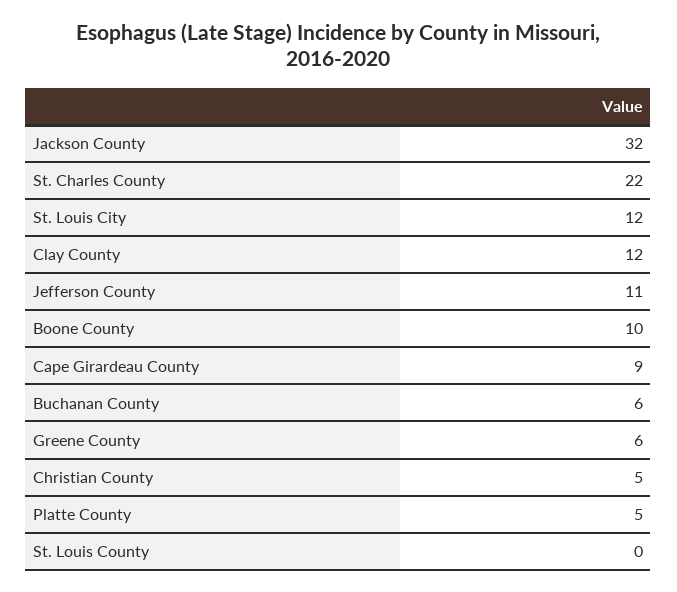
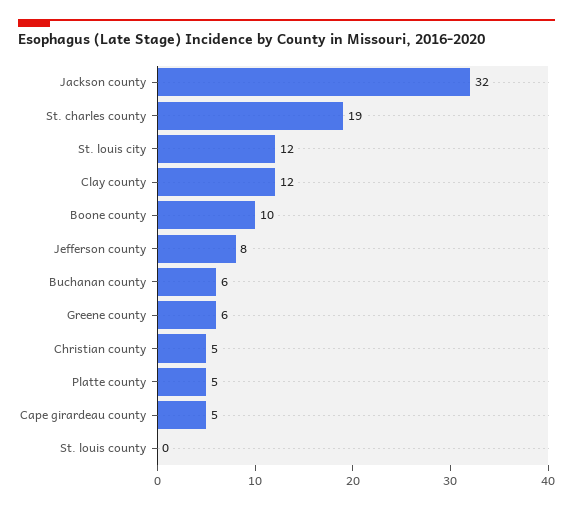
  {
    "Jackson County": 32,
-   "St. Charles County": 22,
+   "St. Charles County": 19,
    "St. Louis City": 12,
    "Clay County": 12,
-   "Jefferson County": 11,
+   "Jefferson County": 8,
    "Boone County": 10,
-   "Cape Girardeau County": 9,
+   "Cape Girardeau County": 5,
    "Buchanan County": 6,
    "Greene County": 6,
    "Christian County": 5,
    "Platte County": 5,
    "St. Louis County": 0
  }

